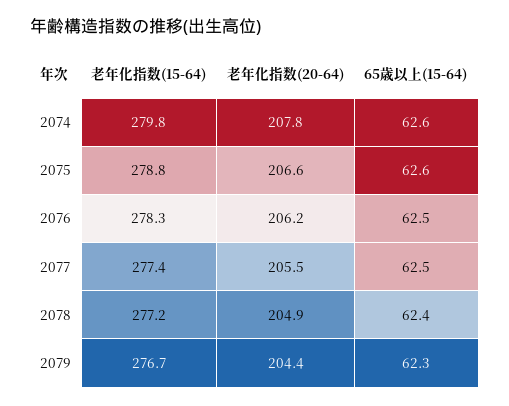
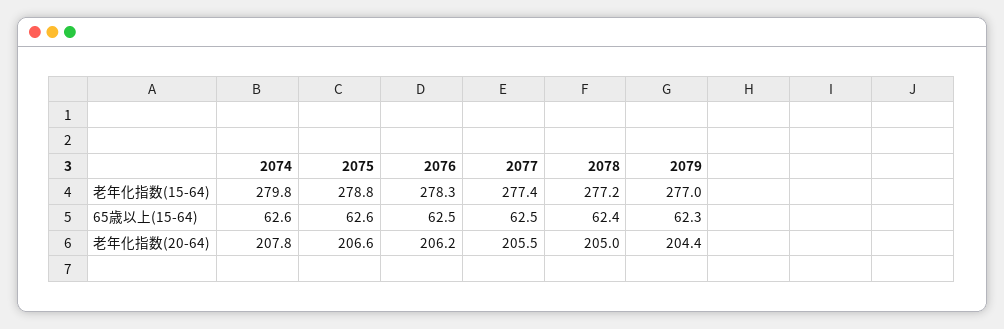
  {
    "老年化指数(15-64)": {
      "2074": 279.8,
      "2075": 278.8,
      "2076": 278.3,
      "2077": 277.4,
      "2078": 277.2,
-     "2079": 276.7
+     "2079": 277
    },
    "老年化指数(20-64)": {
      "2074": 207.8,
      "2075": 206.6,
      "2076": 206.2,
      "2077": 205.5,
-     "2078": 204.9,
+     "2078": 205,
      "2079": 204.4
    },
    "65歳以上(15-64)": {
      "2074": 62.6,
      "2075": 62.6,
      "2076": 62.5,
      "2077": 62.5,
      "2078": 62.4,
      "2079": 62.3
    }
  }

